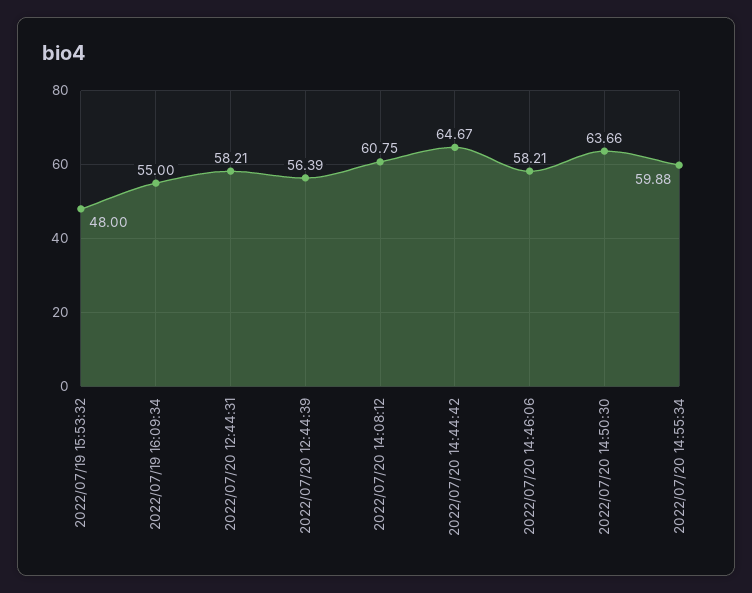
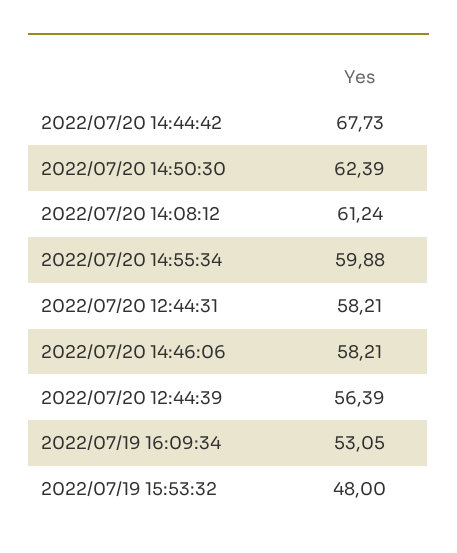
  {
    "2022/07/19 15:53:32": 48,
-   "2022/07/19 16:09:34": 55,
+   "2022/07/19 16:09:34": 53.05,
    "2022/07/20 12:44:31": 58.21,
    "2022/07/20 12:44:39": 56.39,
-   "2022/07/20 14:08:12": 60.75,
+   "2022/07/20 14:08:12": 61.24,
-   "2022/07/20 14:44:42": 64.67,
+   "2022/07/20 14:44:42": 67.73,
    "2022/07/20 14:46:06": 58.21,
-   "2022/07/20 14:50:30": 63.66,
+   "2022/07/20 14:50:30": 62.39,
    "2022/07/20 14:55:34": 59.88
  }

